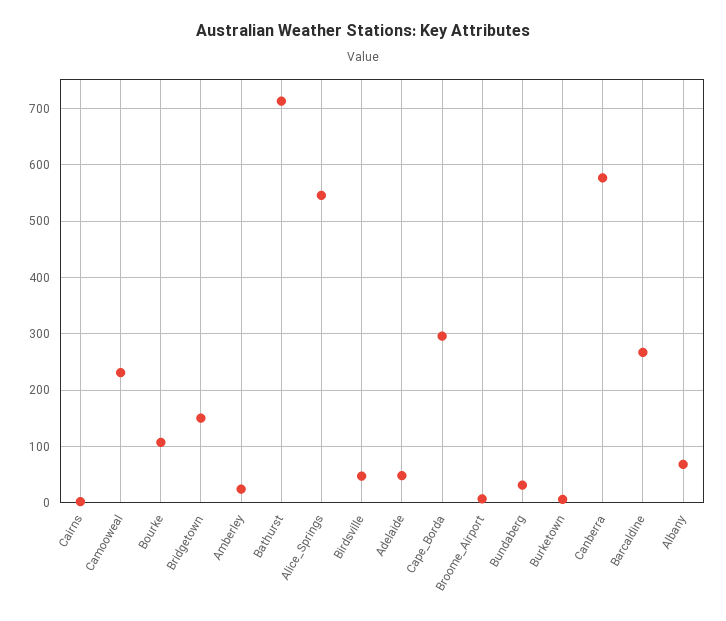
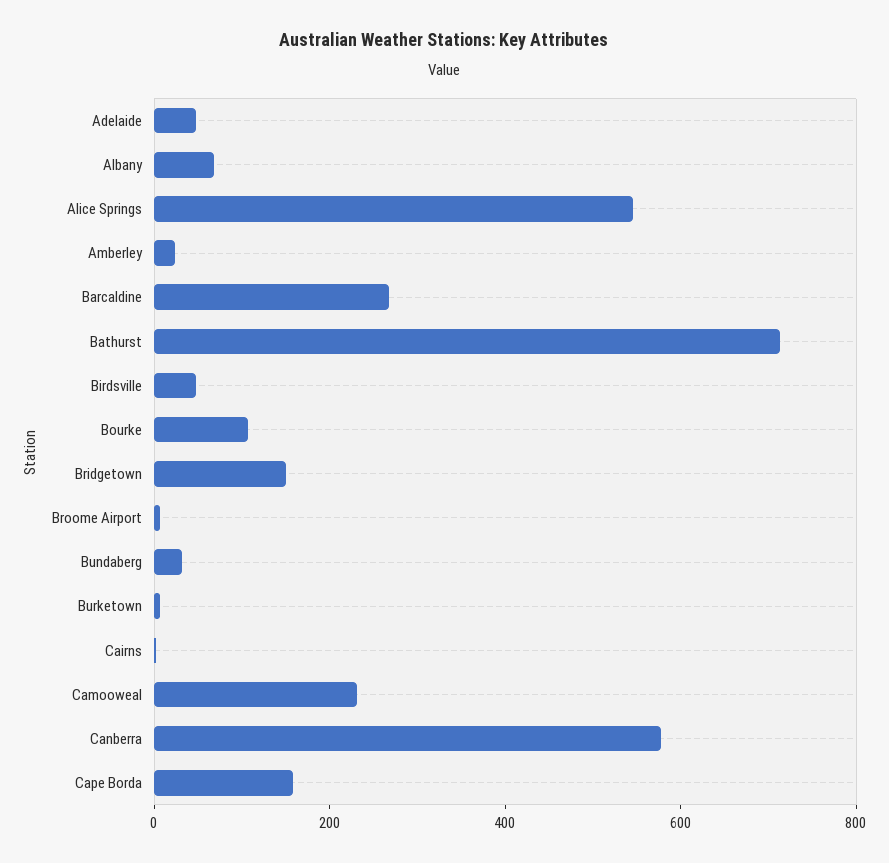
  {
    "Cairns": 0,
    "Camooweal": 240,
    "Bourke": 100,
    "Bridgetown": 160,
    "Amberley": 20,
    "Bathurst": 720,
    "Alice_Springs": 540,
    "Birdsville": 40,
    "Adelaide": 40,
-   "Cape_Borda": 300,
+   "Cape_Borda": 150,
    "Broome_Airport": 0,
    "Bundaberg": 40,
    "Burketown": 0,
    "Canberra": 580,
    "Barcaldine": 260,
    "Albany": 60
  }

